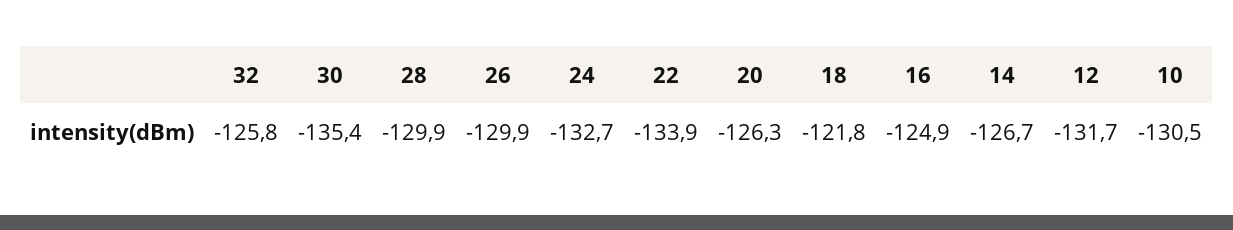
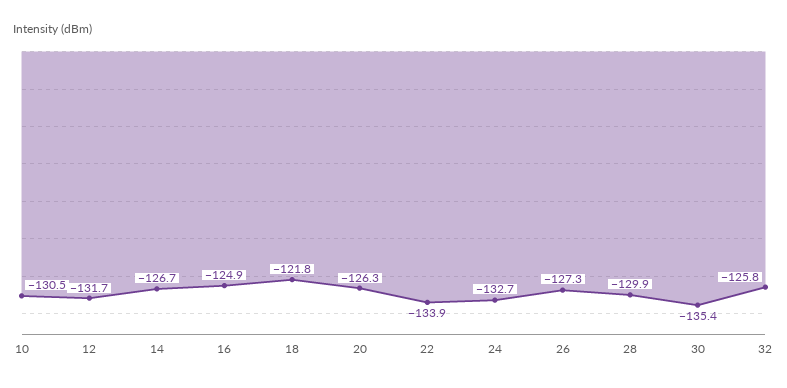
  {
    "32": -125.8,
    "30": -135.4,
    "28": -129.9,
-   "26": -129.9,
+   "26": -127.3,
    "24": -132.7,
    "22": -133.9,
    "20": -126.3,
    "18": -121.8,
    "16": -124.9,
    "14": -126.7,
    "12": -131.7,
    "10": -130.5
  }

